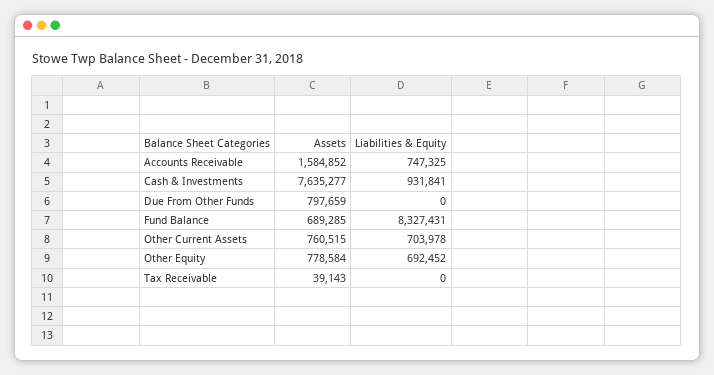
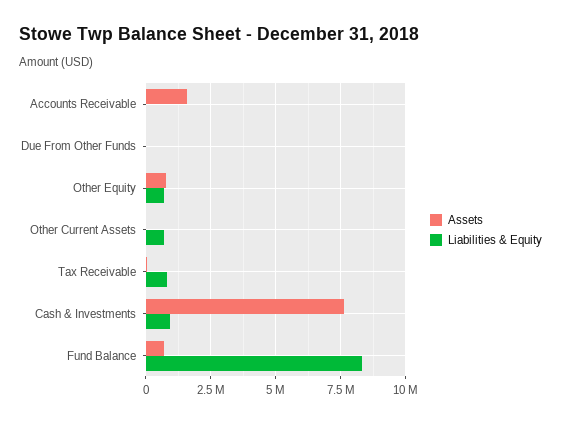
  {
    "Assets": {
      "Accounts Receivable": 1584852,
      "Cash & Investments": 7635277,
-     "Due From Other Funds": 797659,
+     "Due From Other Funds": 0,
      "Fund Balance": 689285,
-     "Other Current Assets": 760515,
+     "Other Current Assets": 0,
      "Other Equity": 778584,
      "Tax Receivable": 39143
    },
    "Liabilities & Equity": {
-     "Accounts Receivable": 747325,
+     "Accounts Receivable": 0,
      "Cash & Investments": 931841,
      "Due From Other Funds": 0,
      "Fund Balance": 8327431,
      "Other Current Assets": 703978,
      "Other Equity": 692452,
-     "Tax Receivable": 0
+     "Tax Receivable": 750000
    }
  }

